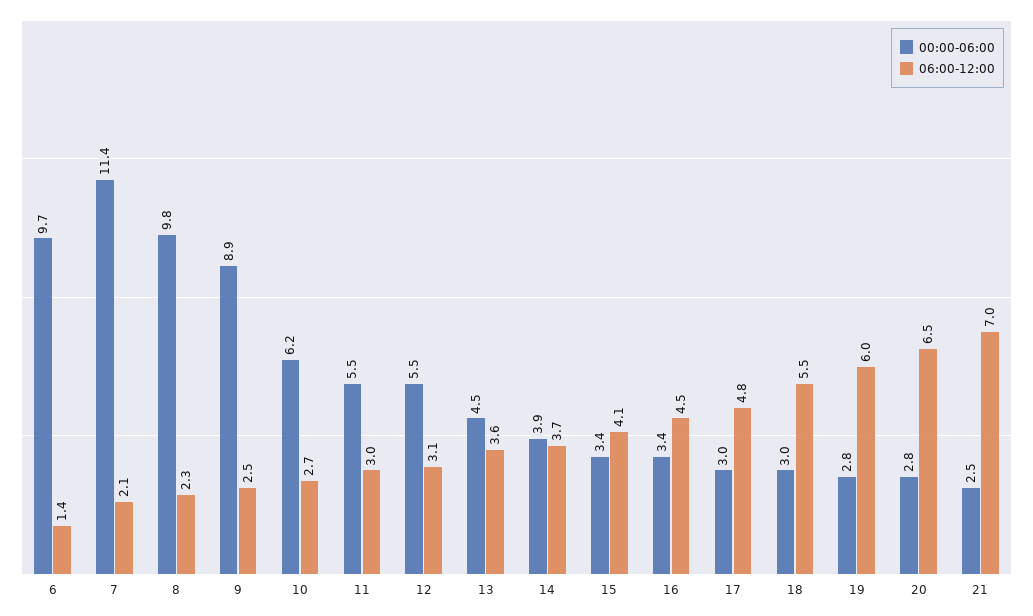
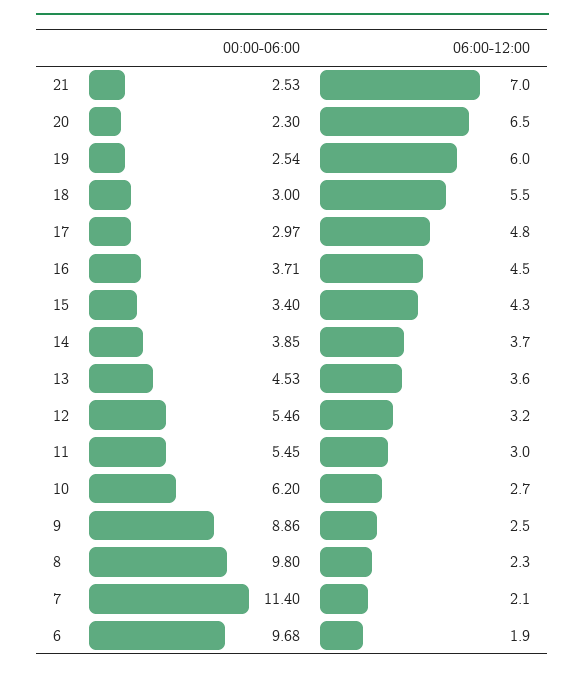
  {
    "00:00-06:00": {
      "6": 9.68,
      "7": 11.4,
      "8": 9.8,
      "9": 8.86,
      "10": 6.2,
      "11": 5.45,
      "12": 5.46,
      "13": 4.53,
      "14": 3.85,
      "15": 3.4,
-     "16": 3.4,
+     "16": 3.71,
      "17": 2.97,
      "18": 3,
-     "19": 2.8,
+     "19": 2.54,
-     "20": 2.8,
+     "20": 2.3,
      "21": 2.53
    },
    "06:00-12:00": {
-     "6": 1.4,
+     "6": 1.9,
      "7": 2.1,
      "8": 2.3,
      "9": 2.5,
      "10": 2.7,
      "11": 3,
-     "12": 3.1,
+     "12": 3.2,
      "13": 3.6,
      "14": 3.7,
-     "15": 4.1,
+     "15": 4.3,
      "16": 4.5,
      "17": 4.8,
      "18": 5.5,
      "19": 6,
      "20": 6.5,
      "21": 7
    }
  }

